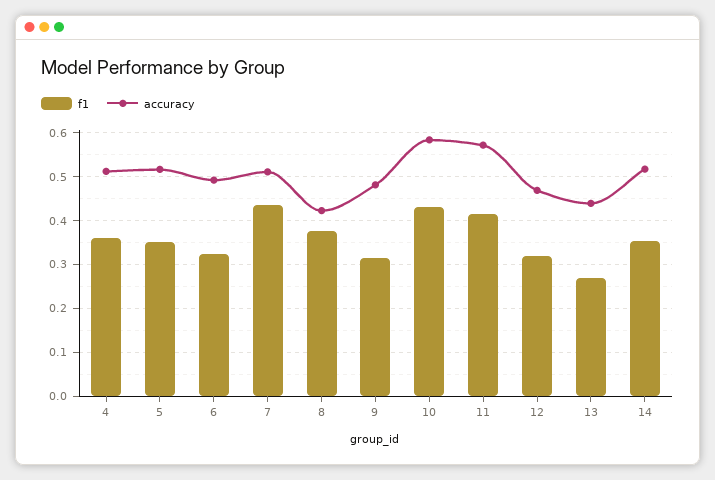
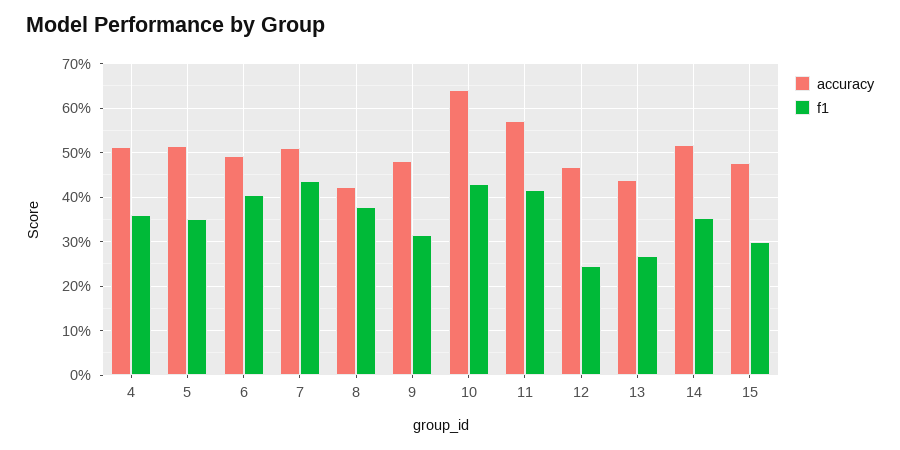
  {
    "f1": {
      "4": 0.36,
      "5": 0.36,
-     "6": 0.32,
+     "6": 0.4,
      "7": 0.44,
      "8": 0.38,
      "9": 0.32,
      "10": 0.42,
      "11": 0.42,
-     "12": 0.32,
+     "12": 0.24,
      "13": 0.26,
-     "14": 0.36
+     "14": 0.36,
+     "15": 0.3
    },
    "accuracy": {
      "4": 0.52,
      "5": 0.52,
      "6": 0.5,
      "7": 0.52,
      "8": 0.42,
      "9": 0.48,
-     "10": 0.58,
+     "10": 0.64,
      "11": 0.58,
      "12": 0.46,
      "13": 0.44,
-     "14": 0.52
+     "14": 0.52,
+     "15": 0.48
    }
  }

